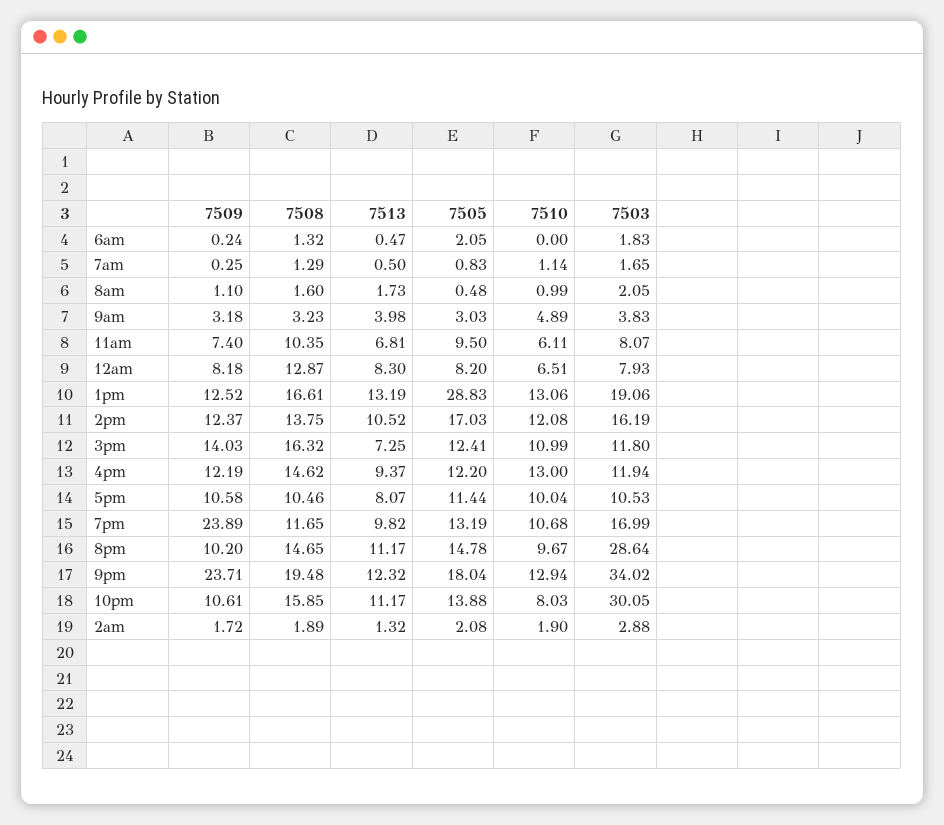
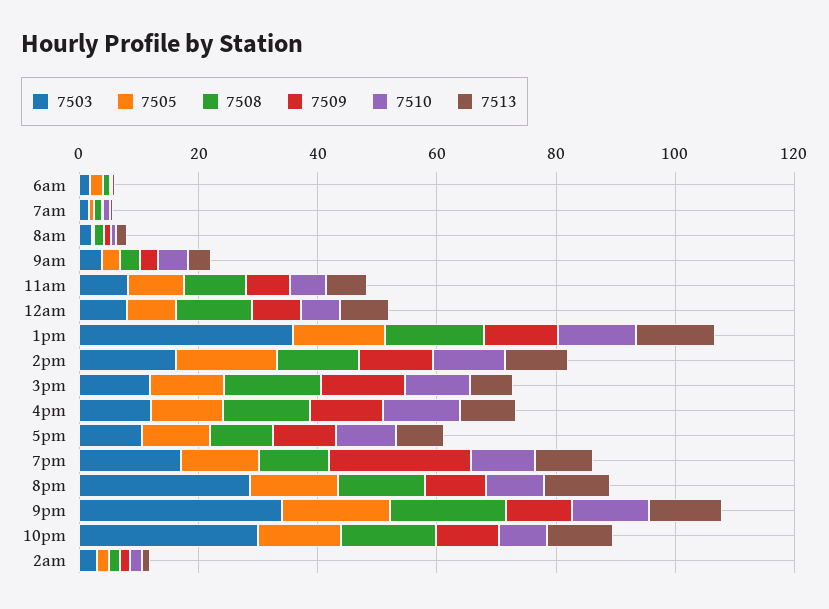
  {
    "7509": {
      "6am": 0.24,
      "7am": 0.25,
      "8am": 1.1,
      "9am": 3.18,
      "11am": 7.4,
      "12am": 8.18,
      "1pm": 12.52,
      "2pm": 12.37,
      "3pm": 14.03,
      "4pm": 12.19,
      "5pm": 10.58,
      "7pm": 23.89,
      "8pm": 10.2,
-     "9pm": 23.71,
+     "9pm": 10,
      "10pm": 10.61,
      "2am": 1.72
    },
    "7508": {
      "6am": 1.32,
      "7am": 1.29,
      "8am": 1.6,
      "9am": 3.23,
      "11am": 10.35,
      "12am": 12.87,
      "1pm": 16.61,
      "2pm": 13.75,
      "3pm": 16.32,
      "4pm": 14.62,
      "5pm": 10.46,
      "7pm": 11.65,
      "8pm": 14.65,
      "9pm": 19.48,
      "10pm": 15.85,
      "2am": 1.89
    },
    "7513": {
      "6am": 0.47,
      "7am": 0.5,
      "8am": 1.73,
      "9am": 3.98,
      "11am": 6.81,
      "12am": 8.3,
      "1pm": 13.19,
      "2pm": 10.52,
      "3pm": 7.25,
      "4pm": 9.37,
      "5pm": 8.07,
      "7pm": 9.82,
      "8pm": 11.17,
      "9pm": 12.32,
      "10pm": 11.17,
      "2am": 1.32
    },
    "7505": {
      "6am": 2.05,
      "7am": 0.83,
      "8am": 0.48,
      "9am": 3.03,
      "11am": 9.5,
      "12am": 8.2,
-     "1pm": 28.83,
+     "1pm": 15,
      "2pm": 17.03,
      "3pm": 12.41,
      "4pm": 12.2,
      "5pm": 11.44,
      "7pm": 13.19,
      "8pm": 14.78,
      "9pm": 18.04,
      "10pm": 13.88,
      "2am": 2.08
    },
    "7510": {
      "6am": 0,
      "7am": 1.14,
      "8am": 0.99,
      "9am": 4.89,
      "11am": 6.11,
      "12am": 6.51,
      "1pm": 13.06,
      "2pm": 12.08,
      "3pm": 10.99,
      "4pm": 13,
      "5pm": 10.04,
      "7pm": 10.68,
      "8pm": 9.67,
      "9pm": 12.94,
      "10pm": 8.03,
      "2am": 1.9
    },
    "7503": {
      "6am": 1.83,
      "7am": 1.65,
      "8am": 2.05,
      "9am": 3.83,
      "11am": 8.07,
      "12am": 7.93,
-     "1pm": 19.06,
+     "1pm": 35,
      "2pm": 16.19,
      "3pm": 11.8,
      "4pm": 11.94,
      "5pm": 10.53,
      "7pm": 16.99,
      "8pm": 28.64,
      "9pm": 34.02,
      "10pm": 30.05,
      "2am": 2.88
    }
  }

